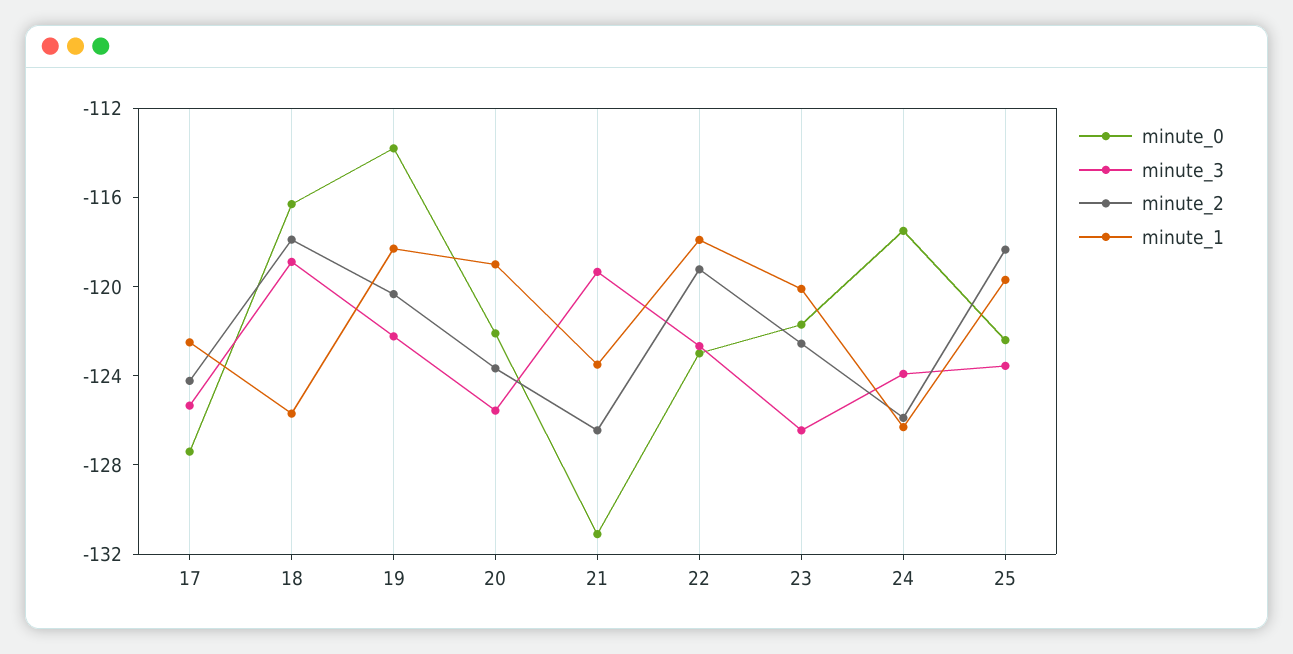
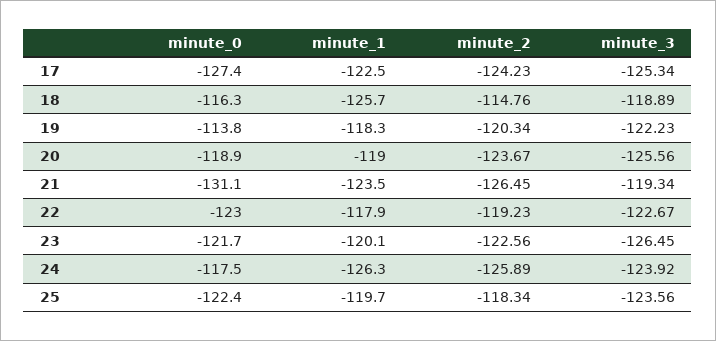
  {
    "minute_0": {
      "17": -127.4,
      "18": -116.3,
      "19": -113.8,
-     "20": -122,
+     "20": -118.9,
      "21": -131.1,
      "22": -123,
      "23": -121.7,
      "24": -117.5,
      "25": -122.4
    },
    "minute_3": {
      "17": -125.34,
      "18": -118.89,
      "19": -122.23,
      "20": -125.56,
      "21": -119.34,
      "22": -122.67,
      "23": -126.45,
      "24": -123.92,
      "25": -123.56
    },
    "minute_2": {
      "17": -124.23,
-     "18": -118,
+     "18": -114.76,
      "19": -120.34,
      "20": -123.67,
      "21": -126.45,
      "22": -119.23,
      "23": -122.56,
      "24": -125.89,
      "25": -118.34
    },
    "minute_1": {
      "17": -122.5,
      "18": -125.7,
      "19": -118.3,
      "20": -119,
      "21": -123.5,
      "22": -117.9,
      "23": -120.1,
      "24": -126.3,
      "25": -119.7
    }
  }

